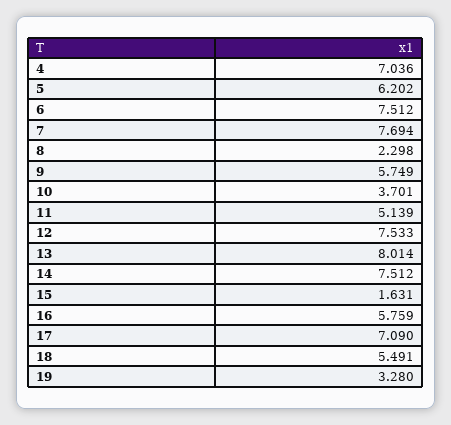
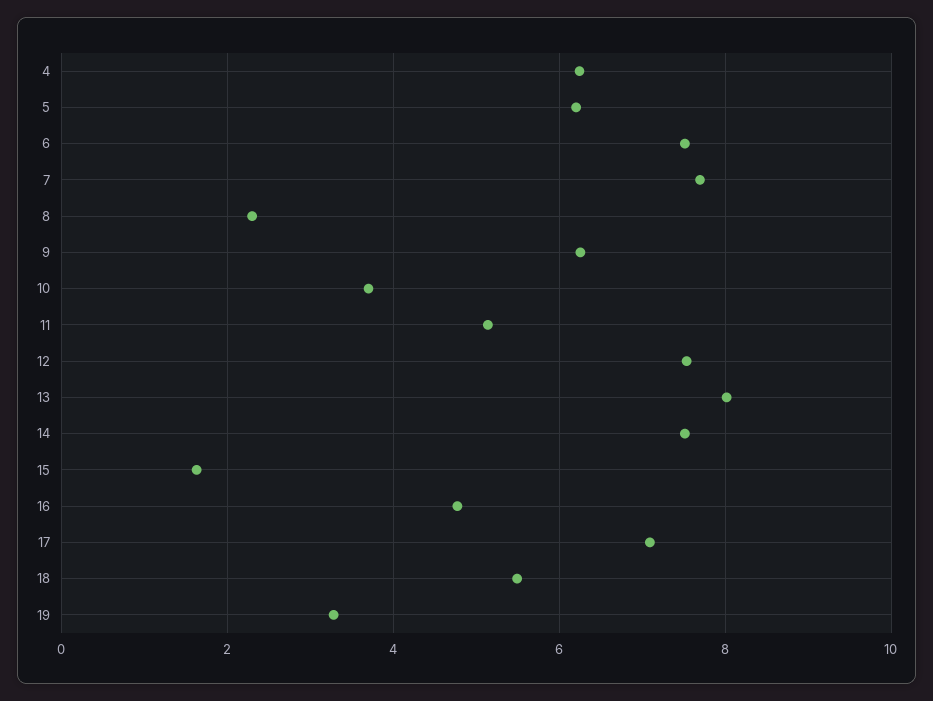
  {
-   "4": 7.036,
+   "4": 6.2,
    "5": 6.202,
    "6": 7.512,
    "7": 7.694,
    "8": 2.298,
-   "9": 5.749,
+   "9": 6.2,
    "10": 3.701,
    "11": 5.139,
    "12": 7.533,
    "13": 8.014,
    "14": 7.512,
    "15": 1.631,
-   "16": 5.759,
+   "16": 4.8,
    "17": 7.09,
    "18": 5.491,
    "19": 3.28
  }

